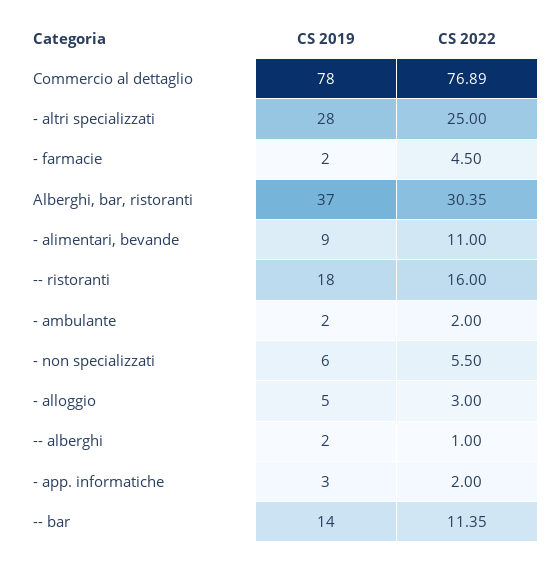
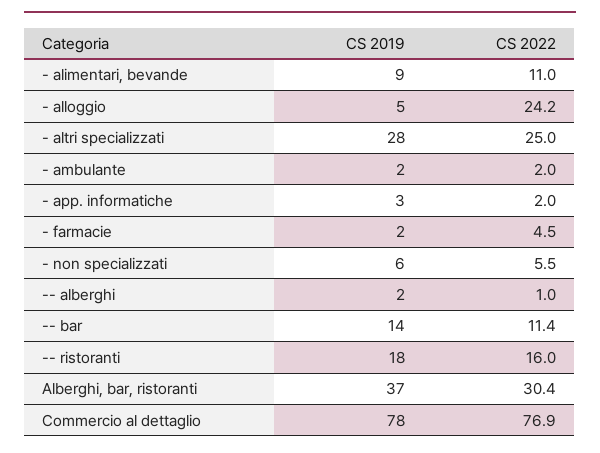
  {
    "CS 2019": {
      "Commercio al dettaglio": 78,
      "- altri specializzati": 28,
      "- farmacie": 2,
      "Alberghi, bar, ristoranti": 37,
      "- alimentari, bevande": 9,
      "-- ristoranti": 18,
      "- ambulante": 2,
      "- non specializzati": 6,
      "- alloggio": 5,
      "-- alberghi": 2,
      "- app. informatiche": 3,
      "-- bar": 14
    },
    "CS 2022": {
      "Commercio al dettaglio": 76.89,
      "- altri specializzati": 25,
      "- farmacie": 4.5,
      "Alberghi, bar, ristoranti": 30.35,
      "- alimentari, bevande": 11,
      "-- ristoranti": 16,
      "- ambulante": 2,
      "- non specializzati": 5.5,
-     "- alloggio": 3,
+     "- alloggio": 24.2,
      "-- alberghi": 1,
      "- app. informatiche": 2,
      "-- bar": 11.35
    }
  }

